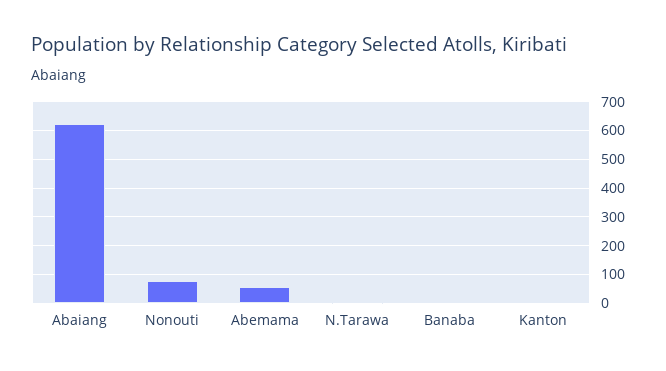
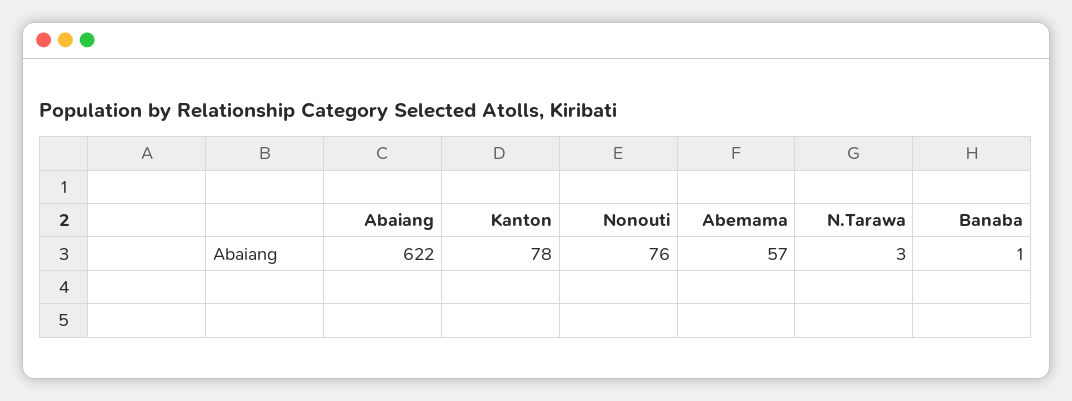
  {
    "Abaiang": 622,
    "Nonouti": 76,
    "Abemama": 57,
    "N.Tarawa": 3,
    "Banaba": 1,
-   "Kanton": 0
+   "Kanton": 78
  }

